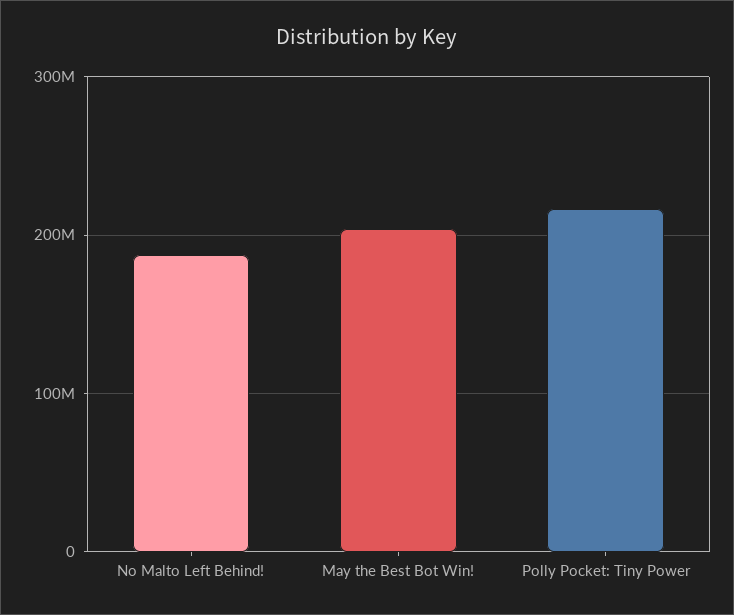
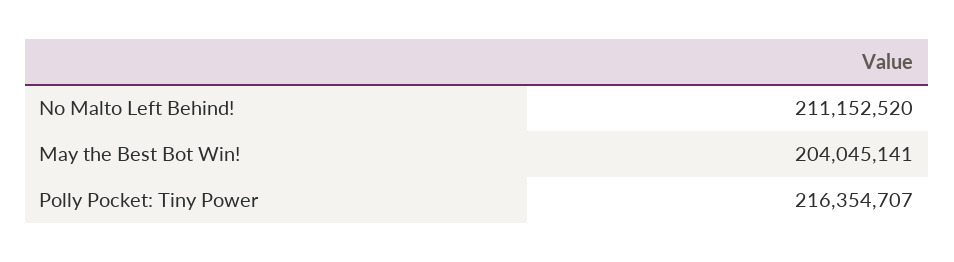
  {
-   "No Malto Left Behind!": 190000000,
+   "No Malto Left Behind!": 211152520,
    "May the Best Bot Win!": 204045141,
    "Polly Pocket: Tiny Power": 216354707
  }

